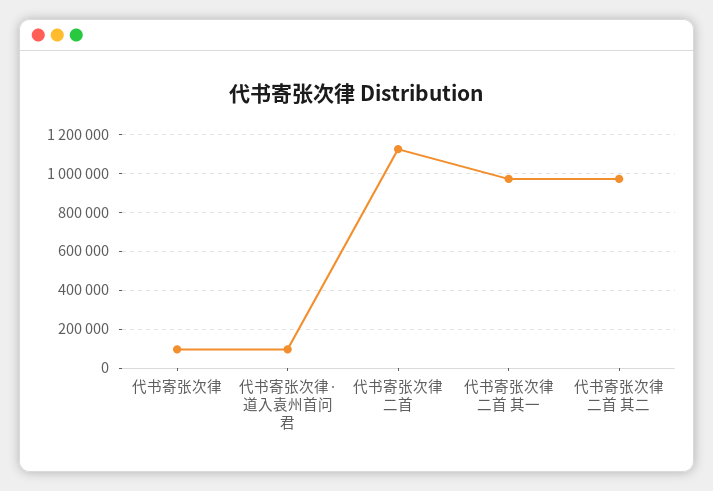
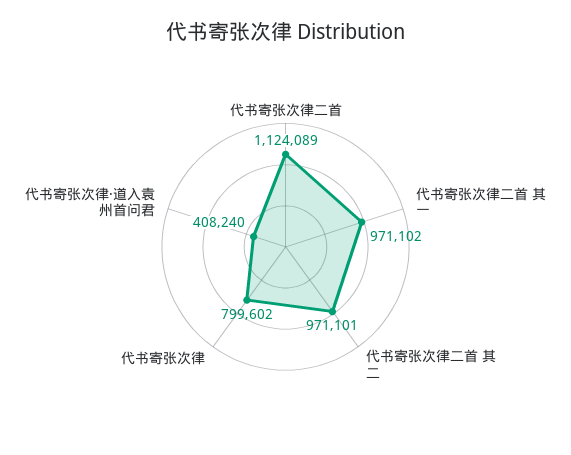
  {
-   "代书寄张次律": 100000,
+   "代书寄张次律": 799602,
-   "代书寄张次律·道入袁州首问君": 100000,
+   "代书寄张次律·道入袁州首问君": 408240,
    "代书寄张次律二首": 1124089,
    "代书寄张次律二首 其一": 971102,
    "代书寄张次律二首 其二": 971101
  }

